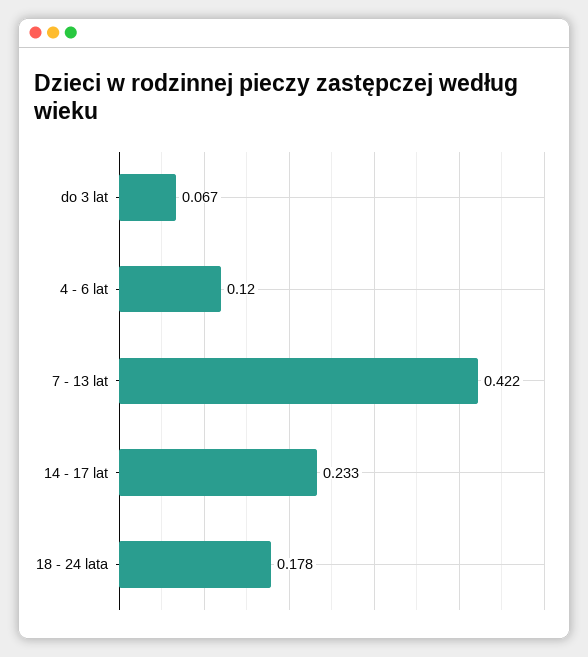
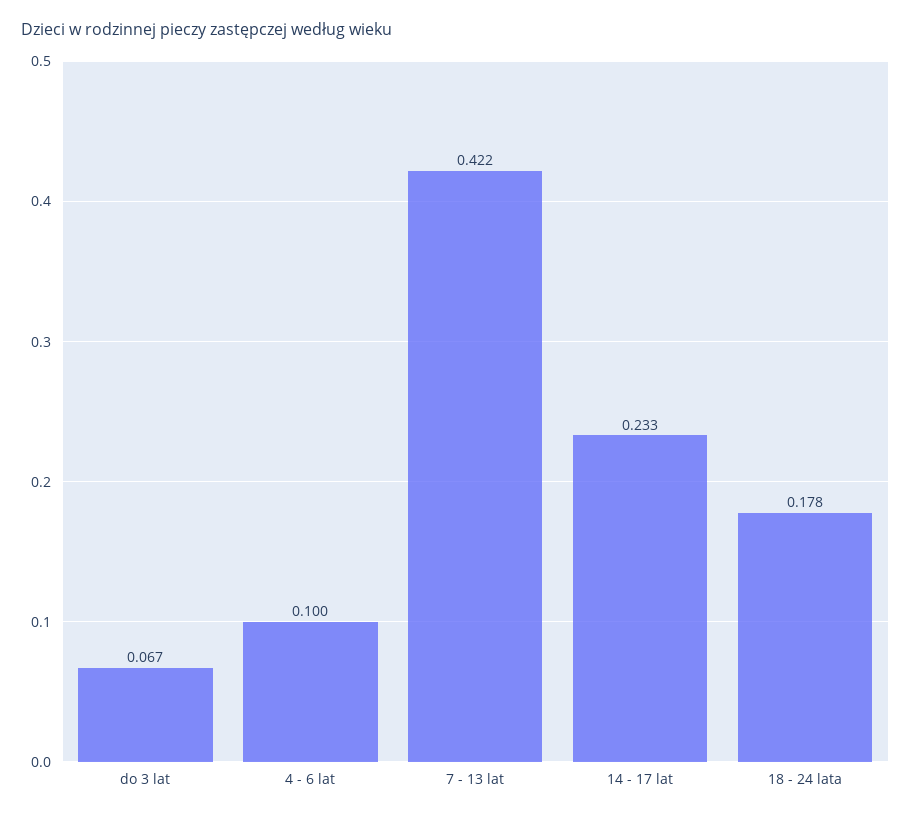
  {
    "do 3 lat": 0.067,
-   "4 - 6 lat": 0.12,
+   "4 - 6 lat": 0.1,
    "7 - 13 lat": 0.422,
    "14 - 17 lat": 0.233,
    "18 - 24 lata": 0.178
  }

